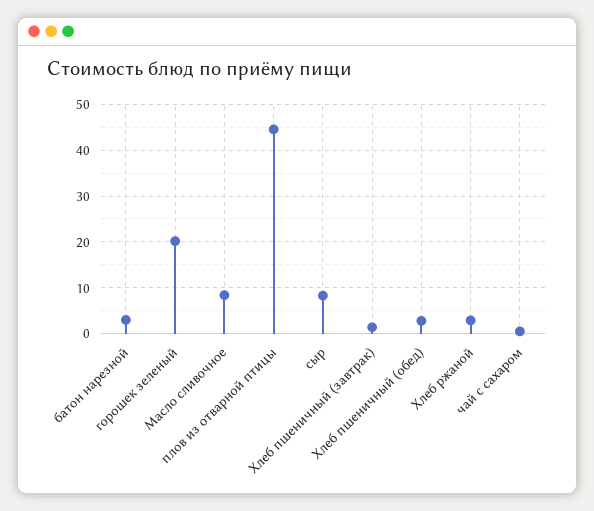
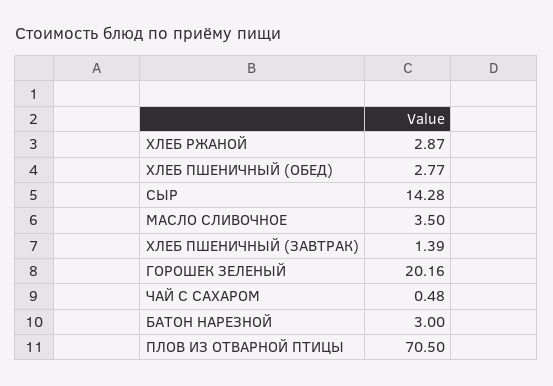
  {
    "батон нарезной": 3,
    "горошек зеленый": 20.16,
-   "Масло сливочное": 8,
+   "Масло сливочное": 3.5,
-   "плов из отварной птицы": 44,
+   "плов из отварной птицы": 70.5,
-   "сыр": 8,
+   "сыр": 14.28,
    "Хлеб пшеничный (завтрак)": 1.39,
    "Хлеб пшеничный (обед)": 2.77,
    "Хлеб ржаной": 2.87,
    "чай с сахаром": 0.48
  }

